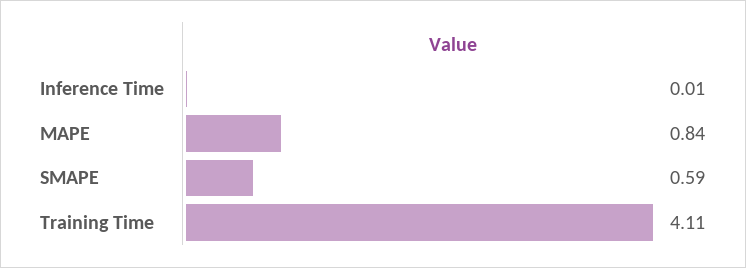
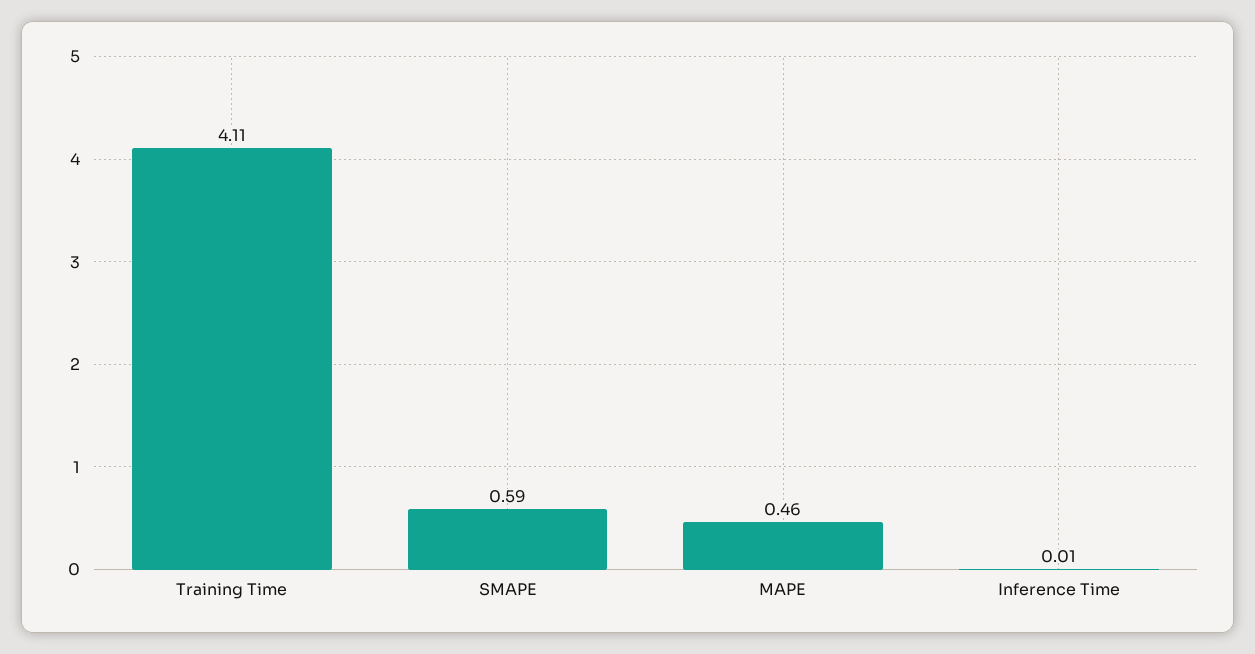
  {
    "Inference Time": 0.01,
-   "MAPE": 0.84,
+   "MAPE": 0.46,
    "SMAPE": 0.59,
    "Training Time": 4.11
  }

